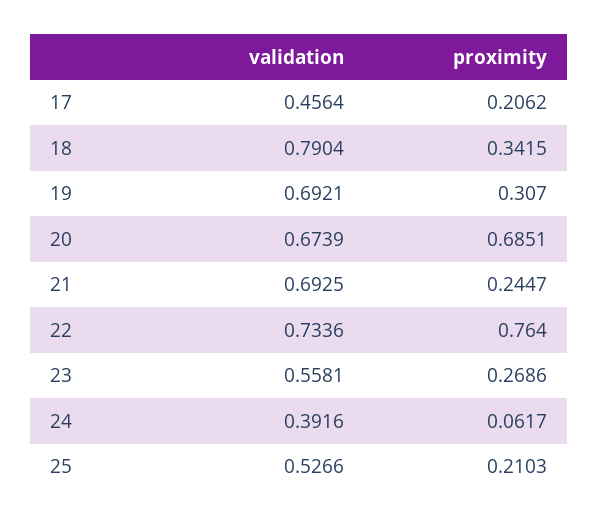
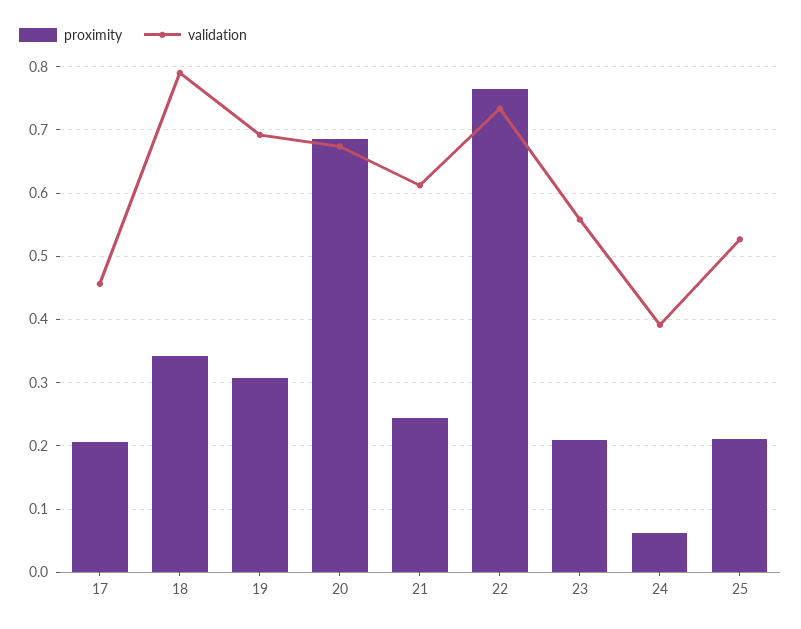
  {
    "validation": {
      "17": 0.4564,
      "18": 0.7904,
      "19": 0.6921,
      "20": 0.6739,
-     "21": 0.6925,
+     "21": 0.61,
      "22": 0.7336,
      "23": 0.5581,
      "24": 0.3916,
      "25": 0.5266
    },
    "proximity": {
      "17": 0.2062,
      "18": 0.3415,
      "19": 0.307,
      "20": 0.6851,
      "21": 0.2447,
      "22": 0.764,
-     "23": 0.2686,
+     "23": 0.21,
      "24": 0.0617,
      "25": 0.2103
    }
  }

